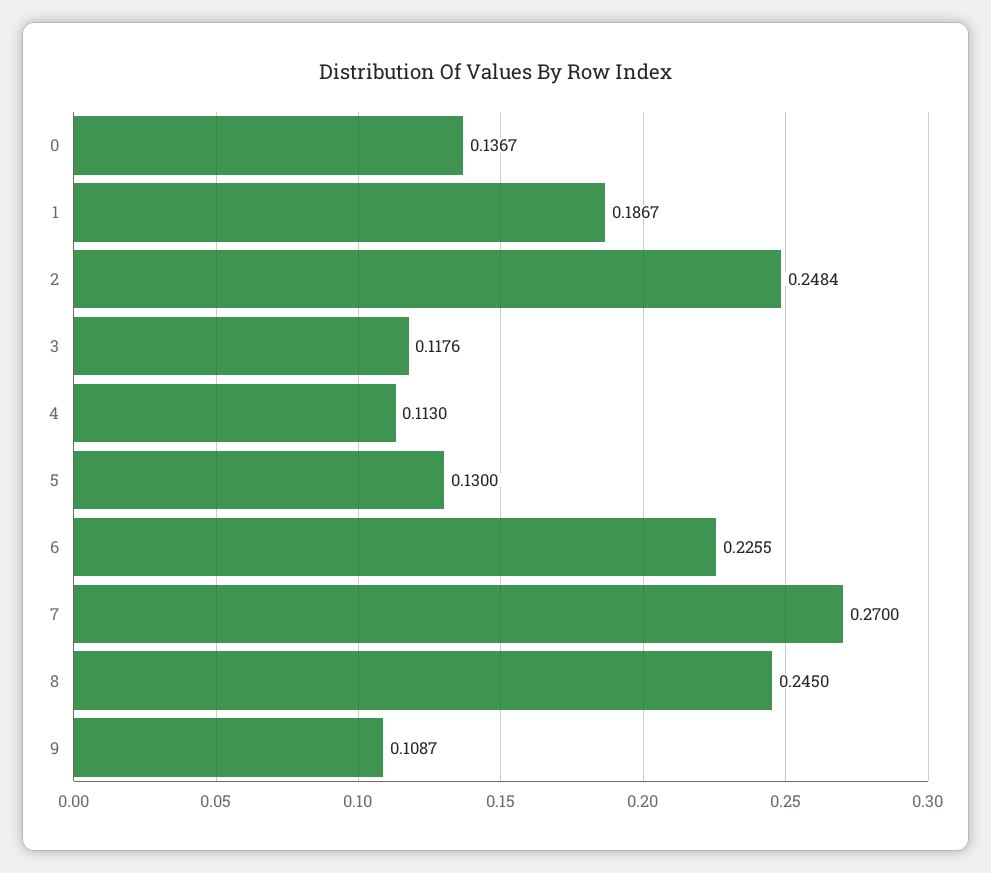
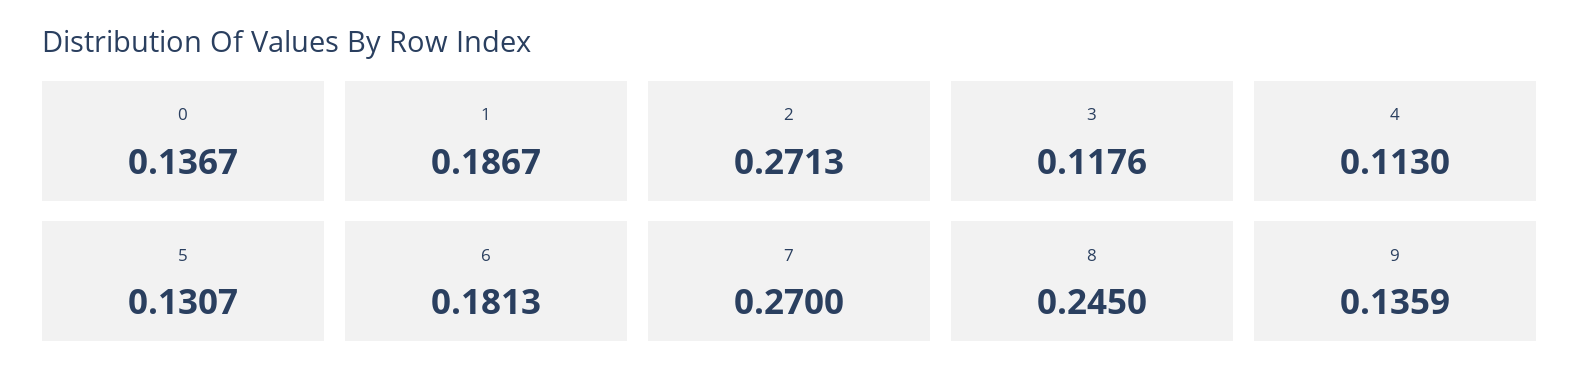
  {
    "0": 0.1367,
    "1": 0.1867,
-   "2": 0.2484,
+   "2": 0.2713,
    "3": 0.1176,
    "4": 0.113,
-   "5": 0.13,
+   "5": 0.1307,
-   "6": 0.2255,
+   "6": 0.1813,
    "7": 0.27,
    "8": 0.245,
-   "9": 0.1087
+   "9": 0.1359
  }

